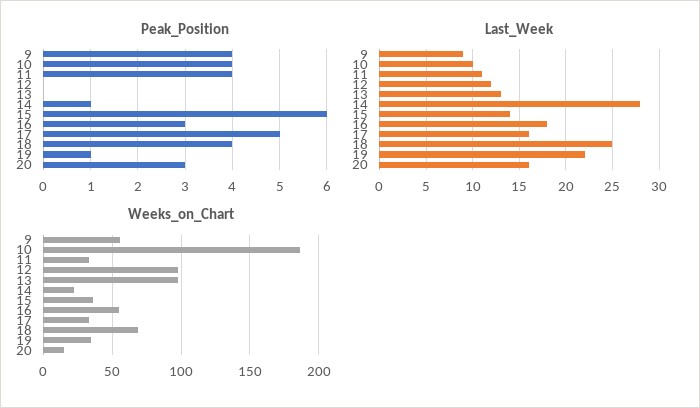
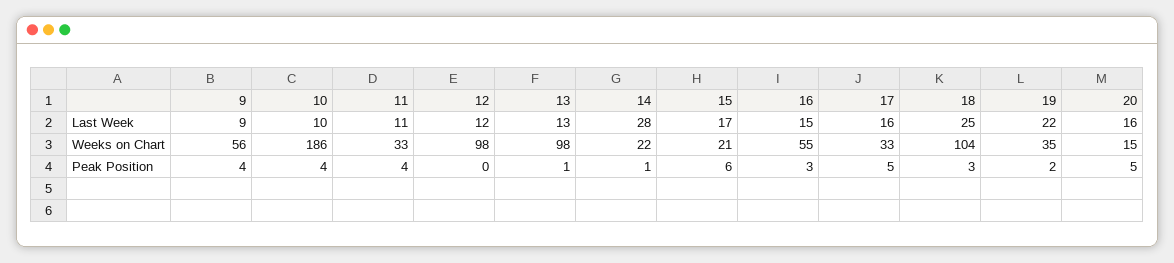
  {
    "Peak_Position": {
      "9": 4,
      "10": 4,
      "11": 4,
      "12": 0,
-     "13": 0,
+     "13": 1,
      "14": 1,
      "15": 6,
      "16": 3,
      "17": 5,
-     "18": 4,
+     "18": 3,
-     "19": 1,
+     "19": 2,
-     "20": 3
+     "20": 5
    },
    "Last_Week": {
      "9": 9,
      "10": 10,
      "11": 11,
      "12": 12,
      "13": 13,
      "14": 28,
-     "15": 14,
+     "15": 17,
-     "16": 18,
+     "16": 15,
      "17": 16,
      "18": 25,
      "19": 22,
      "20": 16
    },
    "Weeks_on_Chart": {
      "9": 56,
      "10": 186,
      "11": 33,
      "12": 98,
      "13": 98,
      "14": 22,
-     "15": 35,
+     "15": 21,
      "16": 55,
      "17": 33,
-     "18": 70,
+     "18": 104,
      "19": 35,
      "20": 15
    }
  }

